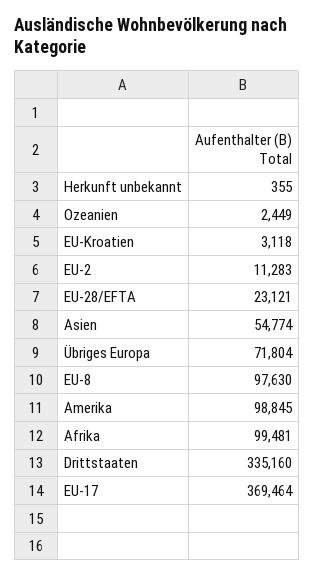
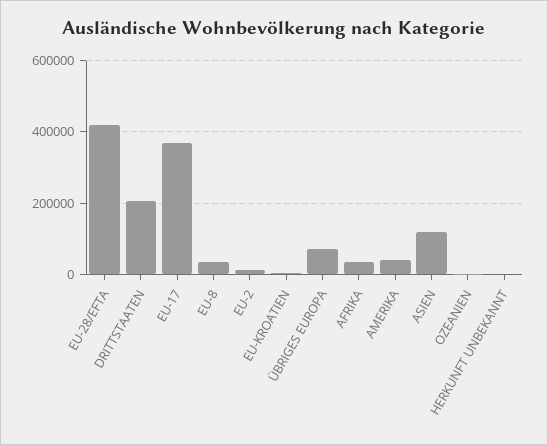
  {
    "Herkunft unbekannt": 355,
    "Ozeanien": 2449,
    "EU-Kroatien": 3118,
    "EU-2": 11283,
-   "EU-28/EFTA": 23121,
+   "EU-28/EFTA": 420000,
-   "Asien": 54774,
+   "Asien": 120000,
    "Übriges Europa": 71804,
-   "EU-8": 97630,
+   "EU-8": 40000,
-   "Amerika": 98845,
+   "Amerika": 40000,
-   "Afrika": 99481,
+   "Afrika": 40000,
-   "Drittstaaten": 335160,
+   "Drittstaaten": 200000,
    "EU-17": 369464
  }

